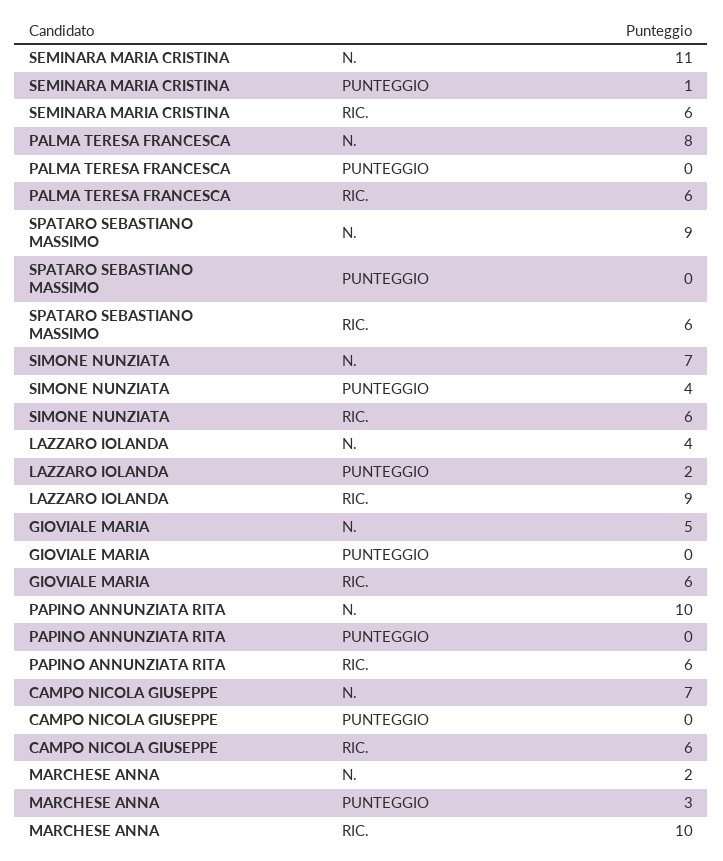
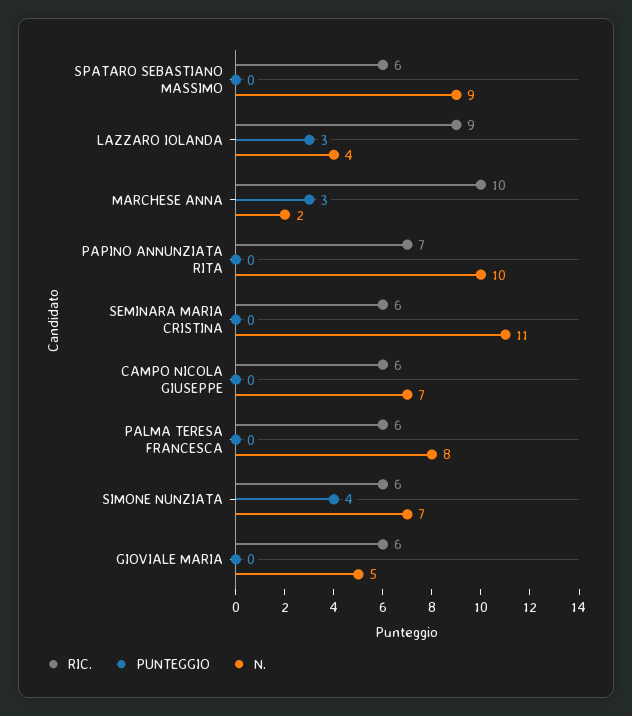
  {
    "N.": {
      "SEMINARA MARIA CRISTINA": 11,
      "PALMA TERESA FRANCESCA": 8,
      "SPATARO SEBASTIANO MASSIMO": 9,
      "SIMONE NUNZIATA": 7,
      "LAZZARO IOLANDA": 4,
      "GIOVIALE MARIA": 5,
      "PAPINO ANNUNZIATA RITA": 10,
      "CAMPO NICOLA GIUSEPPE": 7,
      "MARCHESE ANNA": 2
    },
    "PUNTEGGIO": {
-     "SEMINARA MARIA CRISTINA": 1,
+     "SEMINARA MARIA CRISTINA": 0,
      "PALMA TERESA FRANCESCA": 0,
      "SPATARO SEBASTIANO MASSIMO": 0,
      "SIMONE NUNZIATA": 4,
-     "LAZZARO IOLANDA": 2,
+     "LAZZARO IOLANDA": 3,
      "GIOVIALE MARIA": 0,
      "PAPINO ANNUNZIATA RITA": 0,
      "CAMPO NICOLA GIUSEPPE": 0,
      "MARCHESE ANNA": 3
    },
    "RIC.": {
      "SEMINARA MARIA CRISTINA": 6,
      "PALMA TERESA FRANCESCA": 6,
      "SPATARO SEBASTIANO MASSIMO": 6,
      "SIMONE NUNZIATA": 6,
      "LAZZARO IOLANDA": 9,
      "GIOVIALE MARIA": 6,
-     "PAPINO ANNUNZIATA RITA": 6,
+     "PAPINO ANNUNZIATA RITA": 7,
      "CAMPO NICOLA GIUSEPPE": 6,
      "MARCHESE ANNA": 10
    }
  }

